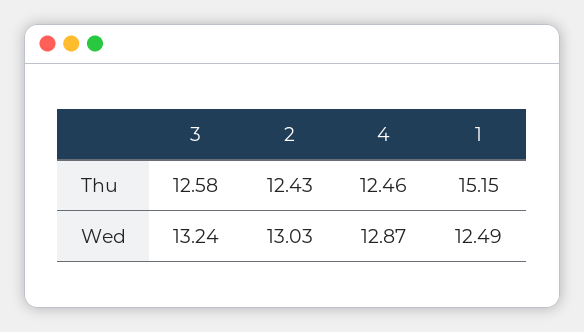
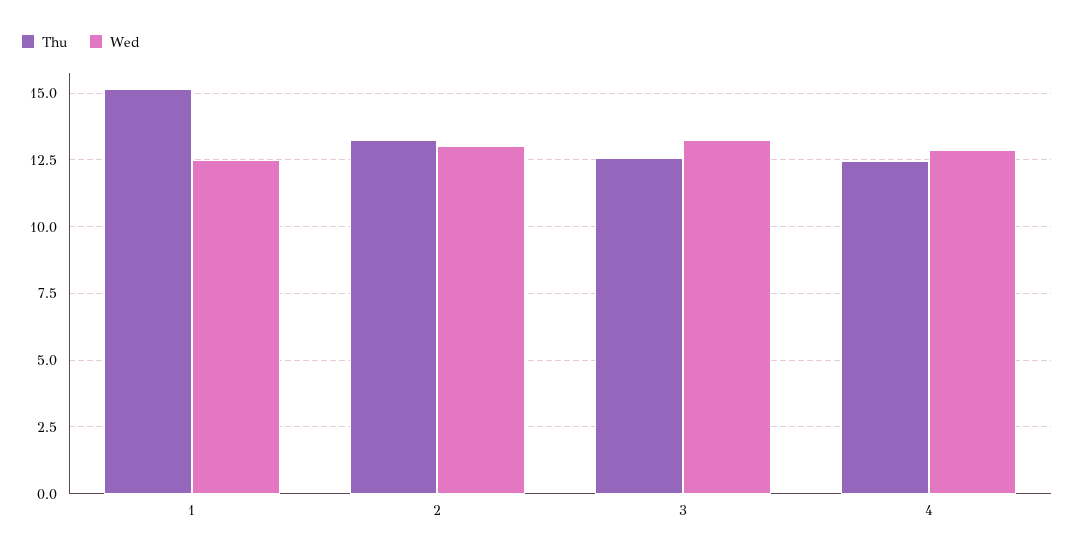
  {
    "Thu": {
      "3": 12.58,
-     "2": 12.43,
+     "2": 13.25,
      "4": 12.46,
      "1": 15.15
    },
    "Wed": {
      "3": 13.24,
      "2": 13.03,
      "4": 12.87,
      "1": 12.49
    }
  }

